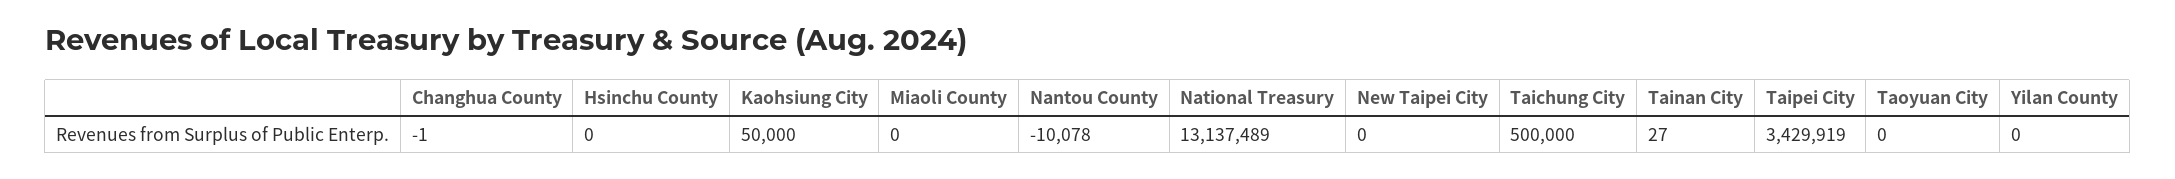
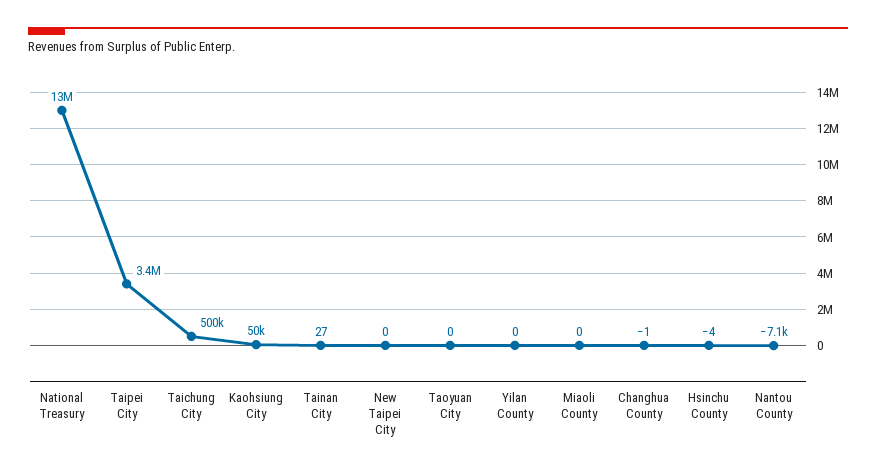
  {
    "Changhua County": -1,
-   "Hsinchu County": 0,
+   "Hsinchu County": -4,
    "Kaohsiung City": 50000,
    "Miaoli County": 0,
-   "Nantou County": -10078,
+   "Nantou County": -7100,
    "National Treasury": 13137489,
    "New Taipei City": 0,
    "Taichung City": 500000,
    "Tainan City": 27,
    "Taipei City": 3429919,
    "Taoyuan City": 0,
    "Yilan County": 0
  }

